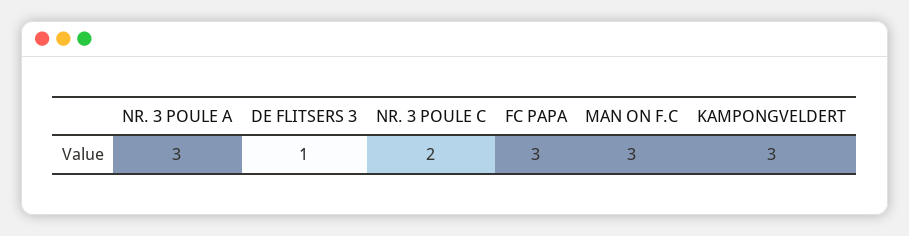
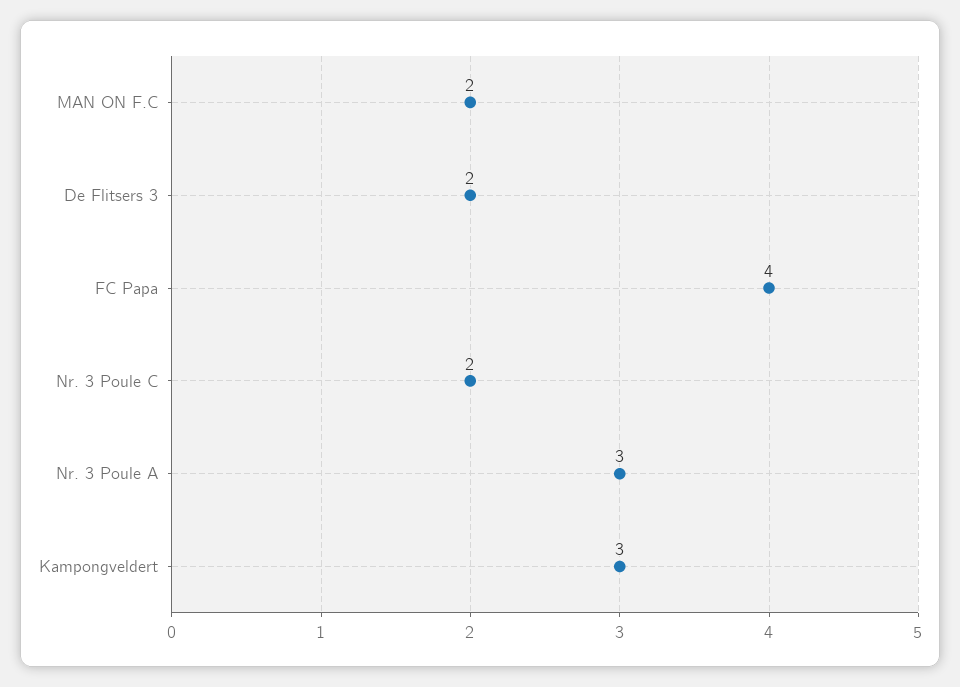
  {
    "NR. 3 POULE A": 3,
-   "DE FLITSERS 3": 1,
+   "DE FLITSERS 3": 2,
    "NR. 3 POULE C": 2,
-   "FC PAPA": 3,
+   "FC PAPA": 4,
-   "MAN ON F.C": 3,
+   "MAN ON F.C": 2,
    "KAMPONGVELDERT": 3
  }

